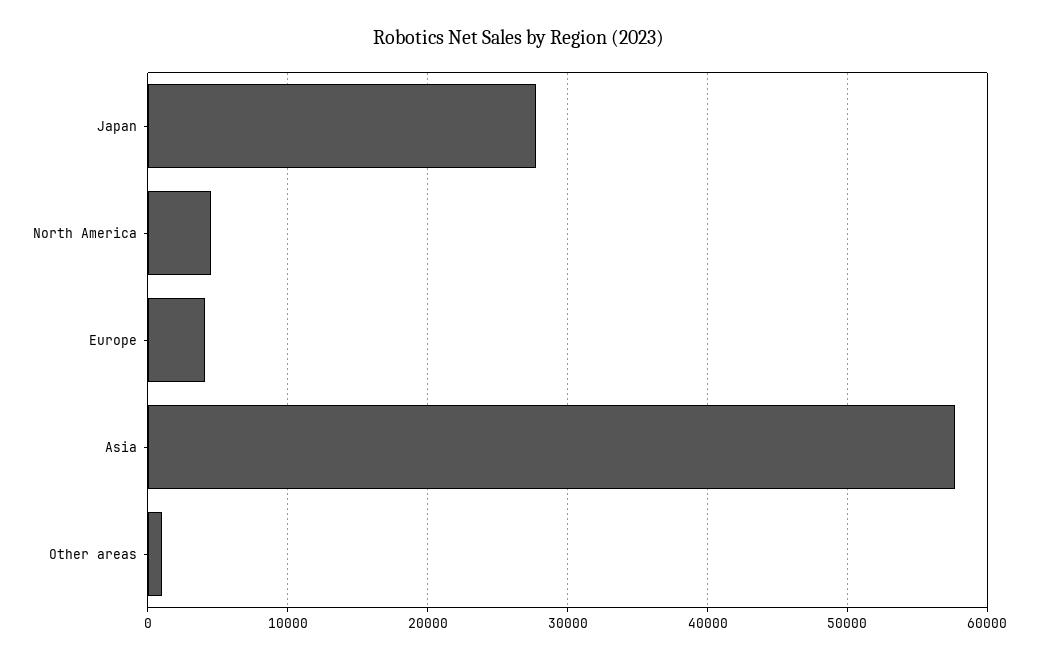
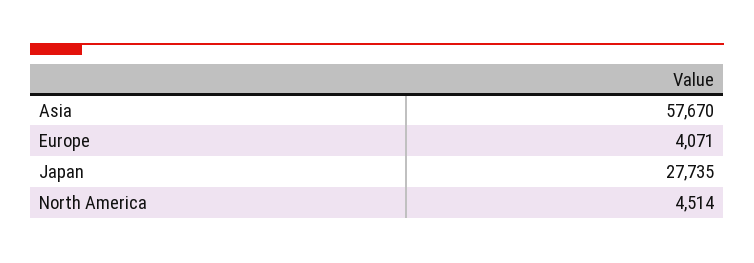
  {
    "Japan": 27735,
    "North America": 4514,
    "Europe": 4071,
-   "Asia": 57670,
+   "Asia": 57670
-   "Other areas": 1000
  }

